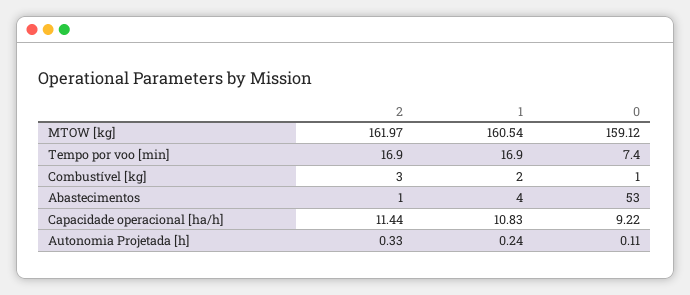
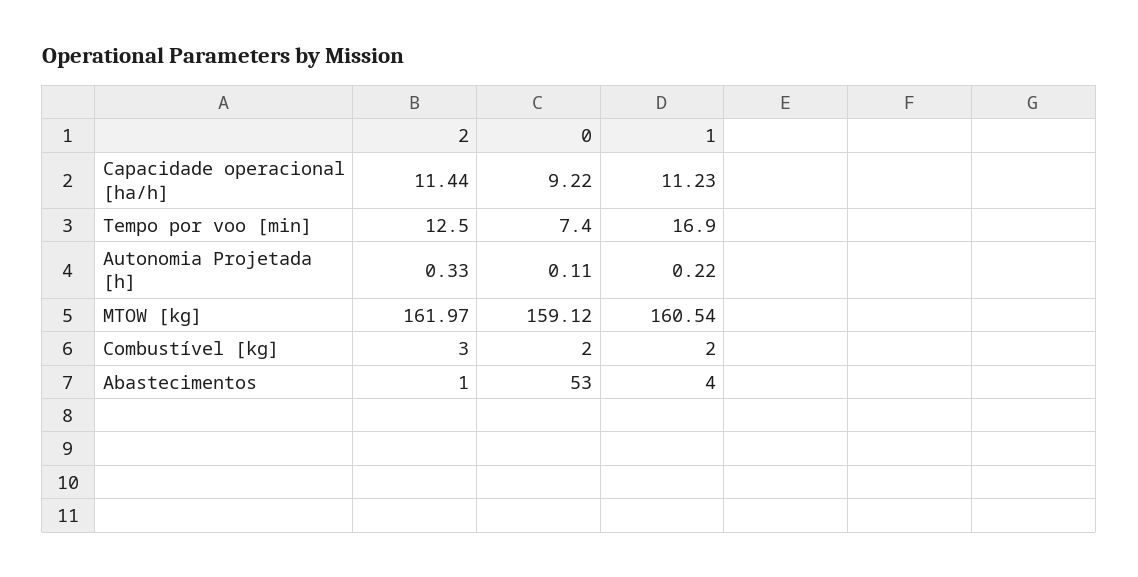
  {
    "2": {
      "MTOW [kg]": 161.97,
-     "Tempo por voo [min]": 16.9,
+     "Tempo por voo [min]": 12.5,
      "Combustível [kg]": 3,
      "Abastecimentos": 1,
      "Capacidade operacional [ha/h]": 11.44,
      "Autonomia Projetada [h]": 0.33
    },
    "1": {
      "MTOW [kg]": 160.54,
      "Tempo por voo [min]": 16.9,
      "Combustível [kg]": 2,
      "Abastecimentos": 4,
-     "Capacidade operacional [ha/h]": 10.83,
+     "Capacidade operacional [ha/h]": 11.23,
-     "Autonomia Projetada [h]": 0.24
+     "Autonomia Projetada [h]": 0.22
    },
    "0": {
      "MTOW [kg]": 159.12,
      "Tempo por voo [min]": 7.4,
-     "Combustível [kg]": 1,
+     "Combustível [kg]": 2,
      "Abastecimentos": 53,
      "Capacidade operacional [ha/h]": 9.22,
      "Autonomia Projetada [h]": 0.11
    }
  }

